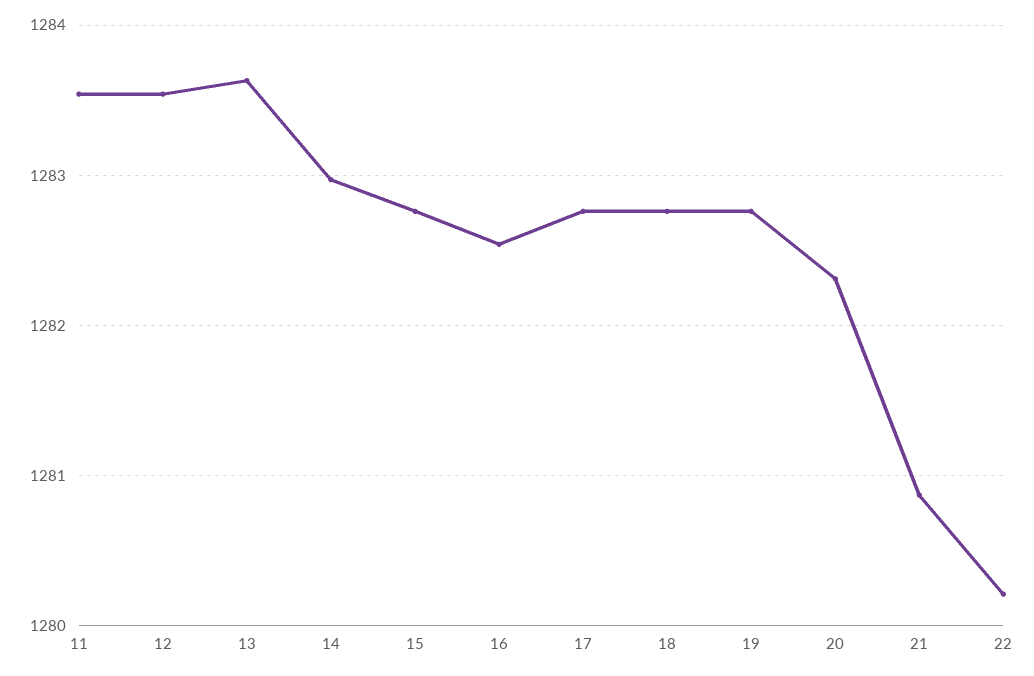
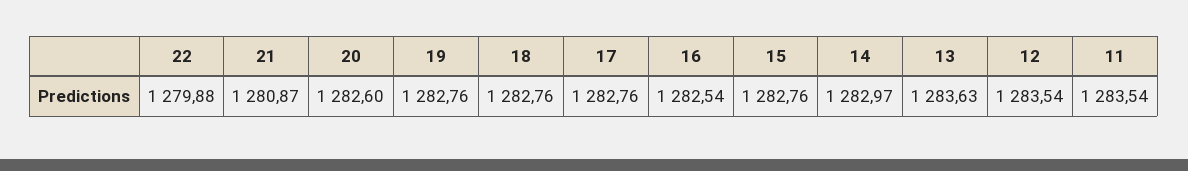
  {
    "11": 1283.54,
    "12": 1283.54,
    "13": 1283.63,
    "14": 1282.97,
    "15": 1282.76,
    "16": 1282.54,
    "17": 1282.76,
    "18": 1282.76,
    "19": 1282.76,
-   "20": 1282.3,
+   "20": 1282.6,
    "21": 1280.87,
-   "22": 1280.2
+   "22": 1279.88
  }

